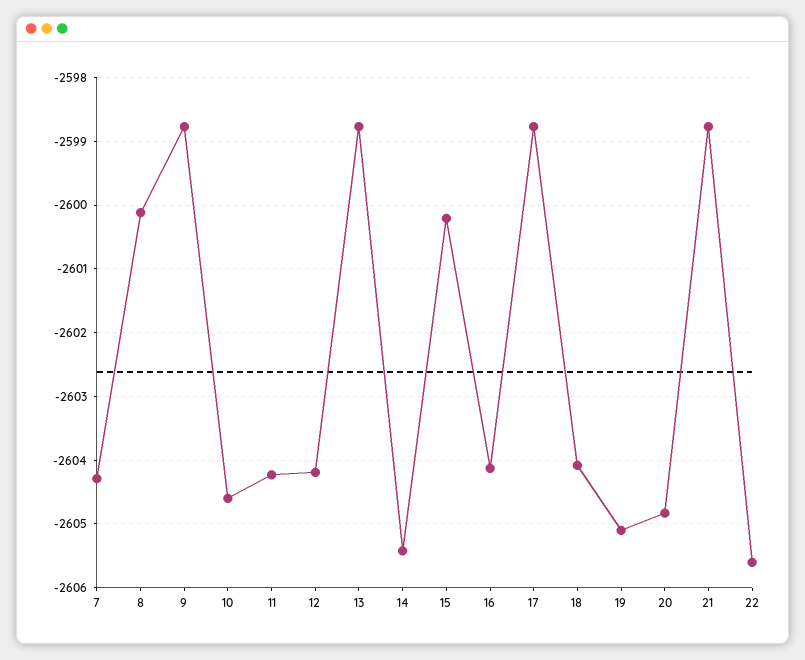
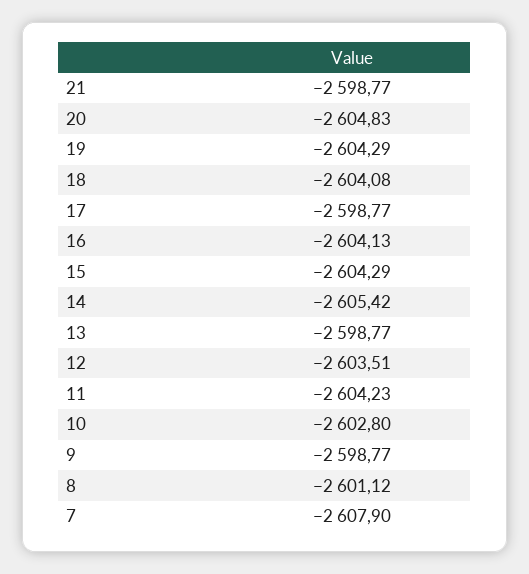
  {
-   "7": -2604.3,
+   "7": -2607.9,
-   "8": -2600.1,
+   "8": -2601.12,
    "9": -2598.77,
-   "10": -2604.6,
+   "10": -2602.8,
    "11": -2604.23,
-   "12": -2604.2,
+   "12": -2603.51,
    "13": -2598.77,
    "14": -2605.42,
-   "15": -2600.2,
+   "15": -2604.29,
    "16": -2604.13,
    "17": -2598.77,
    "18": -2604.08,
-   "19": -2605.1,
+   "19": -2604.29,
    "20": -2604.83,
-   "21": -2598.77,
+   "21": -2598.77
-   "22": -2605.6
  }

